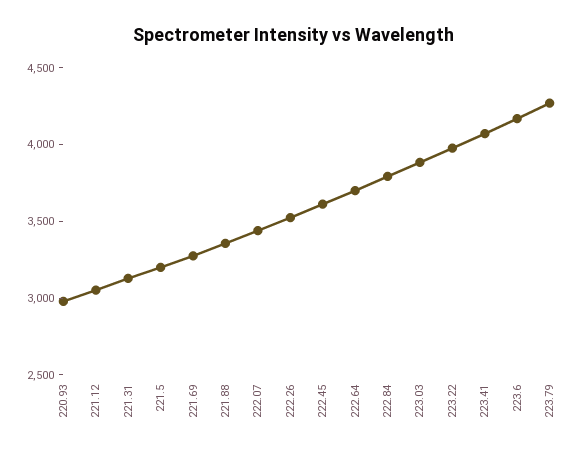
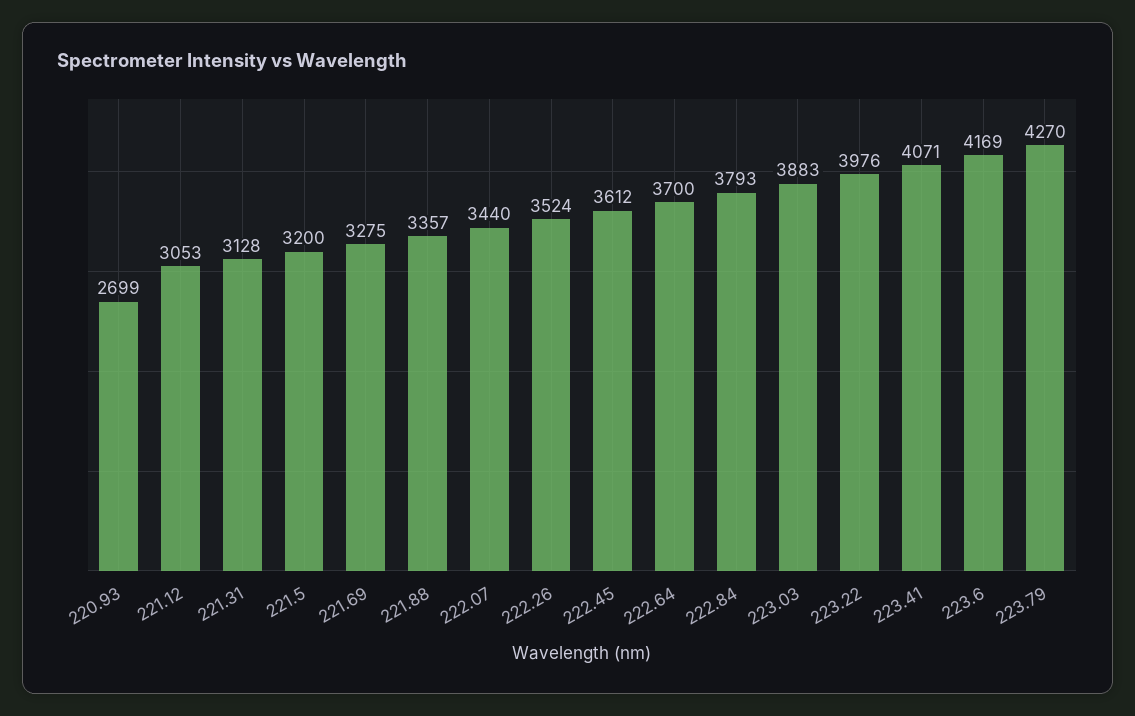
  {
-   "220.93": 3000,
+   "220.93": 2699,
    "221.12": 3053,
    "221.31": 3128,
    "221.5": 3200,
    "221.69": 3275,
    "221.88": 3357,
    "222.07": 3440,
    "222.26": 3524,
    "222.45": 3612,
    "222.64": 3700,
    "222.84": 3793,
    "223.03": 3883,
    "223.22": 3976,
    "223.41": 4071,
    "223.6": 4169,
    "223.79": 4270
  }

